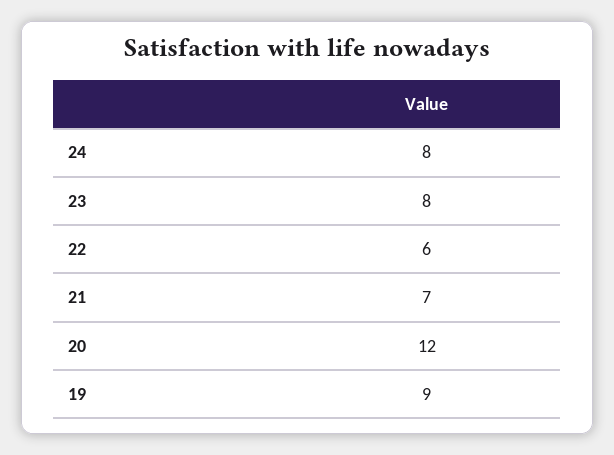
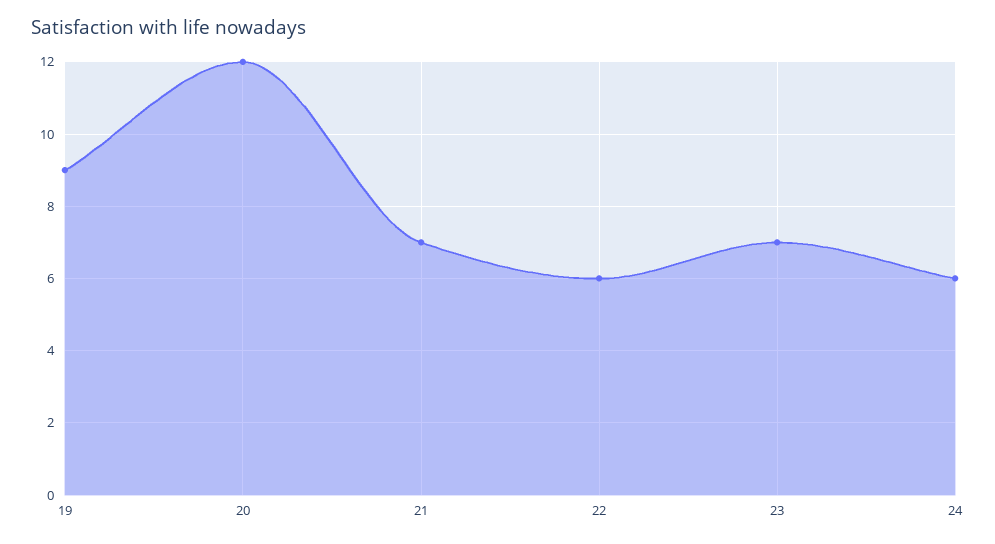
  {
-   "24": 8,
+   "24": 6,
-   "23": 8,
+   "23": 7,
    "22": 6,
    "21": 7,
    "20": 12,
    "19": 9
  }

